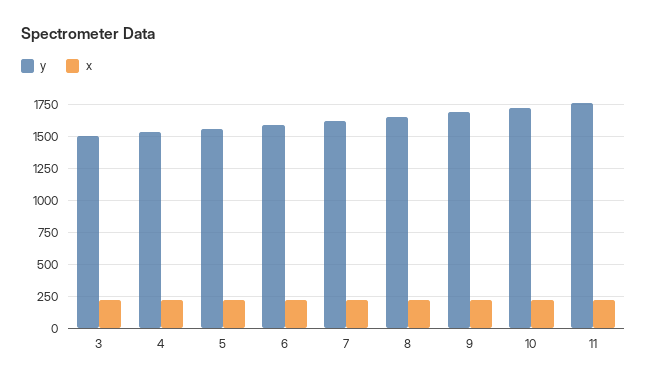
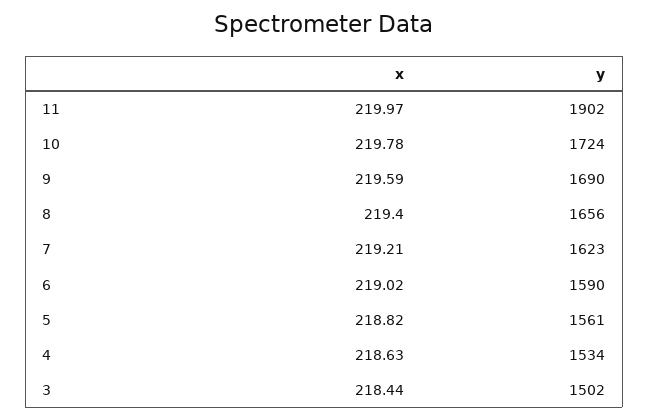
  {
    "y": {
      "3": 1502,
      "4": 1534,
      "5": 1561,
      "6": 1590,
      "7": 1623,
      "8": 1656,
      "9": 1690,
      "10": 1724,
-     "11": 1750
+     "11": 1902
    },
    "x": {
      "3": 218.44,
      "4": 218.63,
      "5": 218.82,
      "6": 219.02,
      "7": 219.21,
      "8": 219.4,
      "9": 219.59,
      "10": 219.78,
      "11": 219.97
    }
  }

